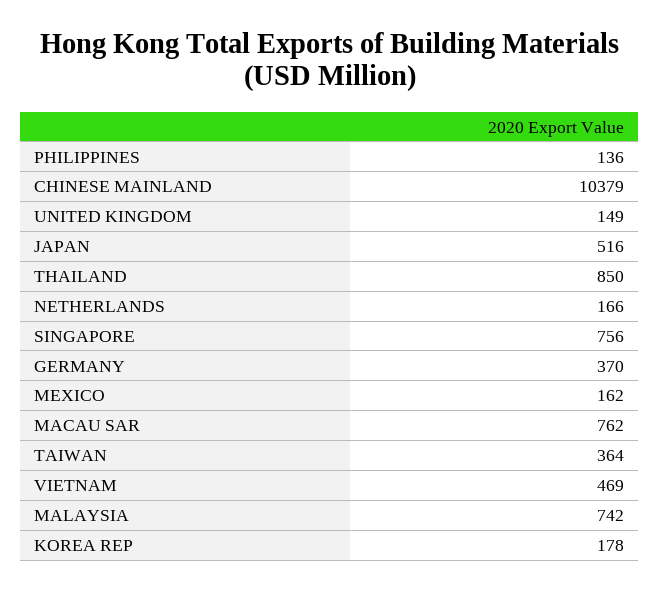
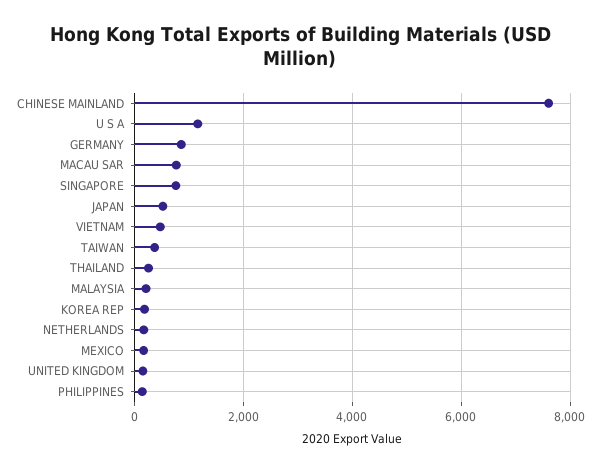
  {
    "PHILIPPINES": 136,
-   "CHINESE MAINLAND": 10379,
+   "CHINESE MAINLAND": 7600,
    "UNITED KINGDOM": 149,
    "JAPAN": 516,
-   "THAILAND": 850,
+   "THAILAND": 200,
    "NETHERLANDS": 166,
    "SINGAPORE": 756,
-   "GERMANY": 370,
+   "GERMANY": 800,
    "MEXICO": 162,
    "MACAU SAR": 762,
    "TAIWAN": 364,
    "VIETNAM": 469,
-   "MALAYSIA": 742,
+   "MALAYSIA": 200,
-   "KOREA REP": 178
+   "KOREA REP": 178,
+   "U S A": 1200
  }

